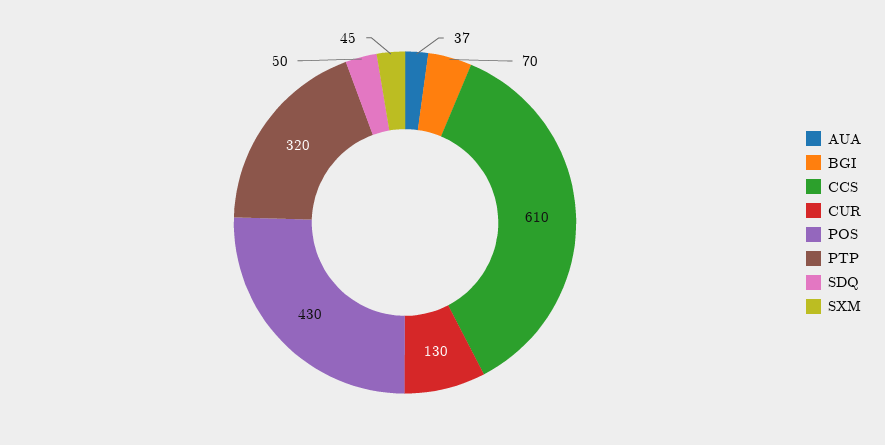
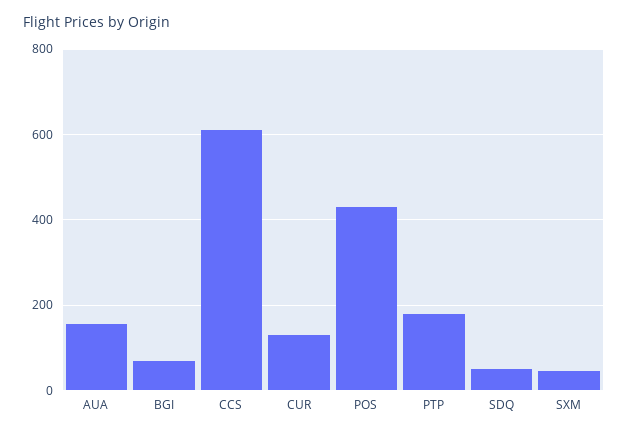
  {
-   "AUA": 37,
+   "AUA": 160,
    "BGI": 70,
    "CCS": 610,
    "CUR": 130,
    "POS": 430,
-   "PTP": 320,
+   "PTP": 180,
    "SDQ": 50,
    "SXM": 45
  }

